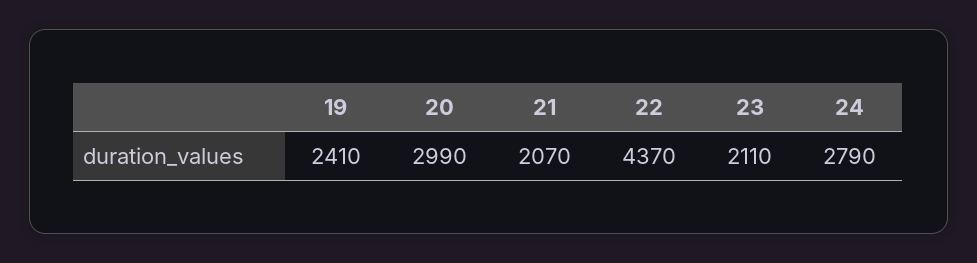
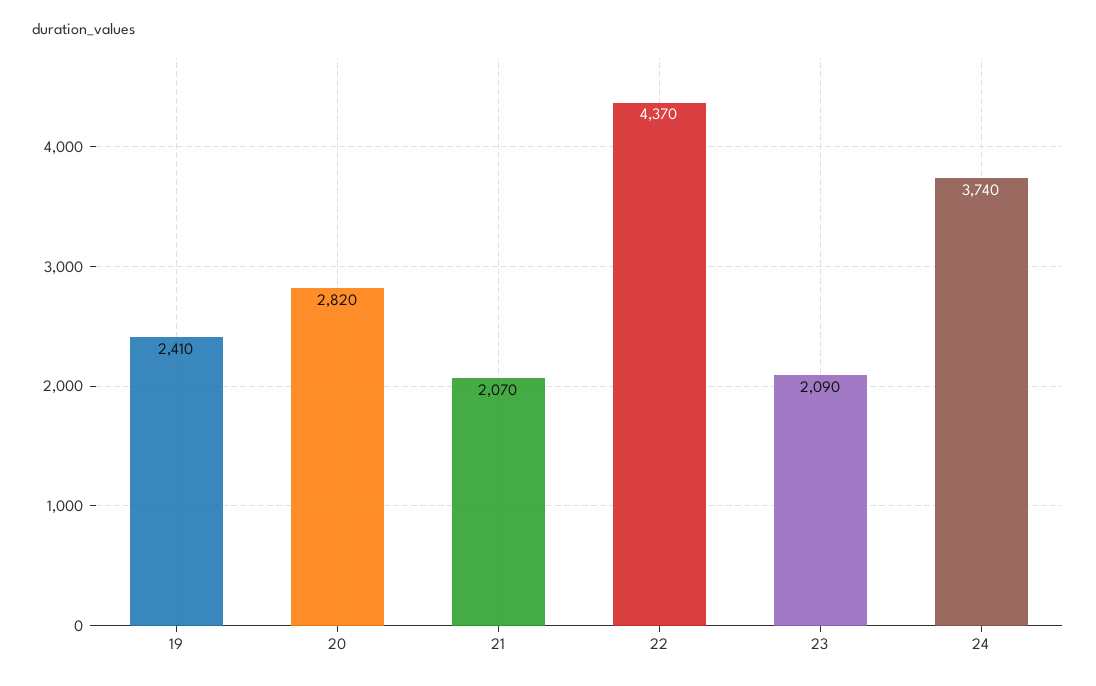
  {
    "19": 2410,
-   "20": 2990,
+   "20": 2820,
    "21": 2070,
    "22": 4370,
-   "23": 2110,
+   "23": 2090,
-   "24": 2790
+   "24": 3740
  }

